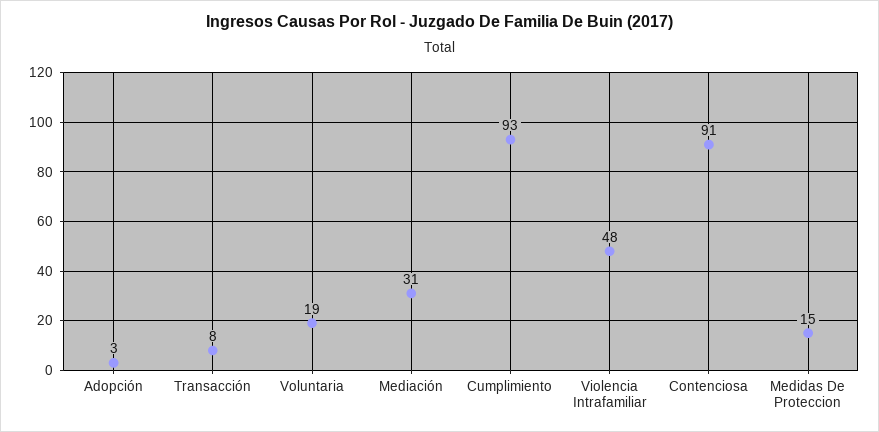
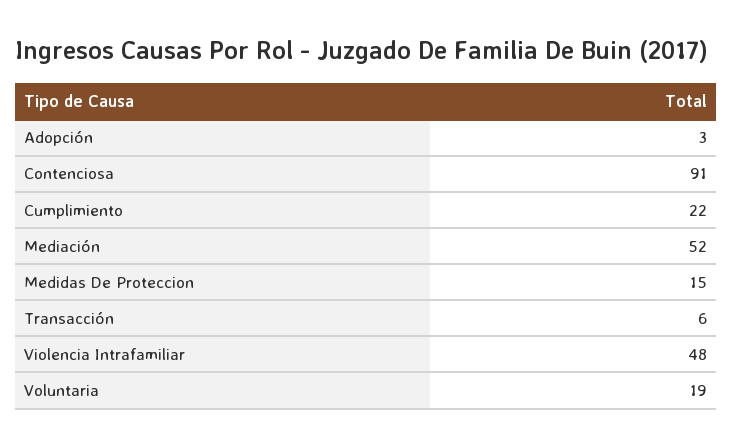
  {
    "Adopción": 3,
-   "Transacción": 8,
+   "Transacción": 6,
    "Voluntaria": 19,
-   "Mediación": 31,
+   "Mediación": 52,
-   "Cumplimiento": 93,
+   "Cumplimiento": 22,
    "Violencia Intrafamiliar": 48,
    "Contenciosa": 91,
    "Medidas De Proteccion": 15
  }

